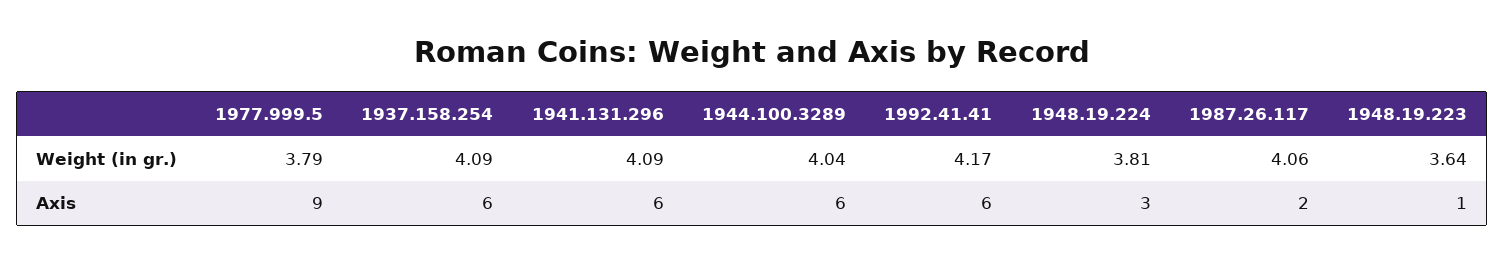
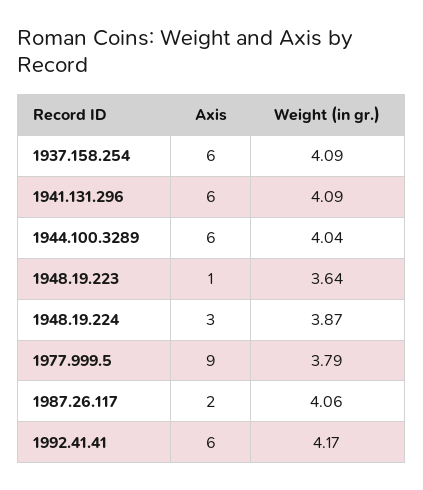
  {
    "1977.999.5": {
      "Weight (in gr.)": 3.79,
      "Axis": 9
    },
    "1937.158.254": {
      "Weight (in gr.)": 4.09,
      "Axis": 6
    },
    "1941.131.296": {
      "Weight (in gr.)": 4.09,
      "Axis": 6
    },
    "1944.100.3289": {
      "Weight (in gr.)": 4.04,
      "Axis": 6
    },
    "1992.41.41": {
      "Weight (in gr.)": 4.17,
      "Axis": 6
    },
    "1948.19.224": {
-     "Weight (in gr.)": 3.81,
+     "Weight (in gr.)": 3.87,
      "Axis": 3
    },
    "1987.26.117": {
      "Weight (in gr.)": 4.06,
      "Axis": 2
    },
    "1948.19.223": {
      "Weight (in gr.)": 3.64,
      "Axis": 1
    }
  }

